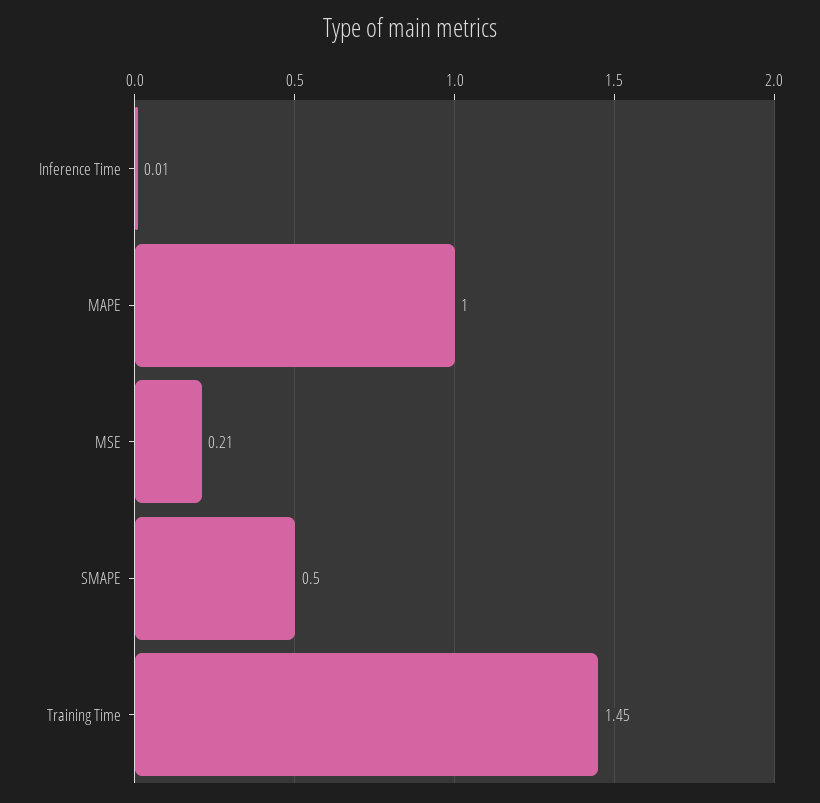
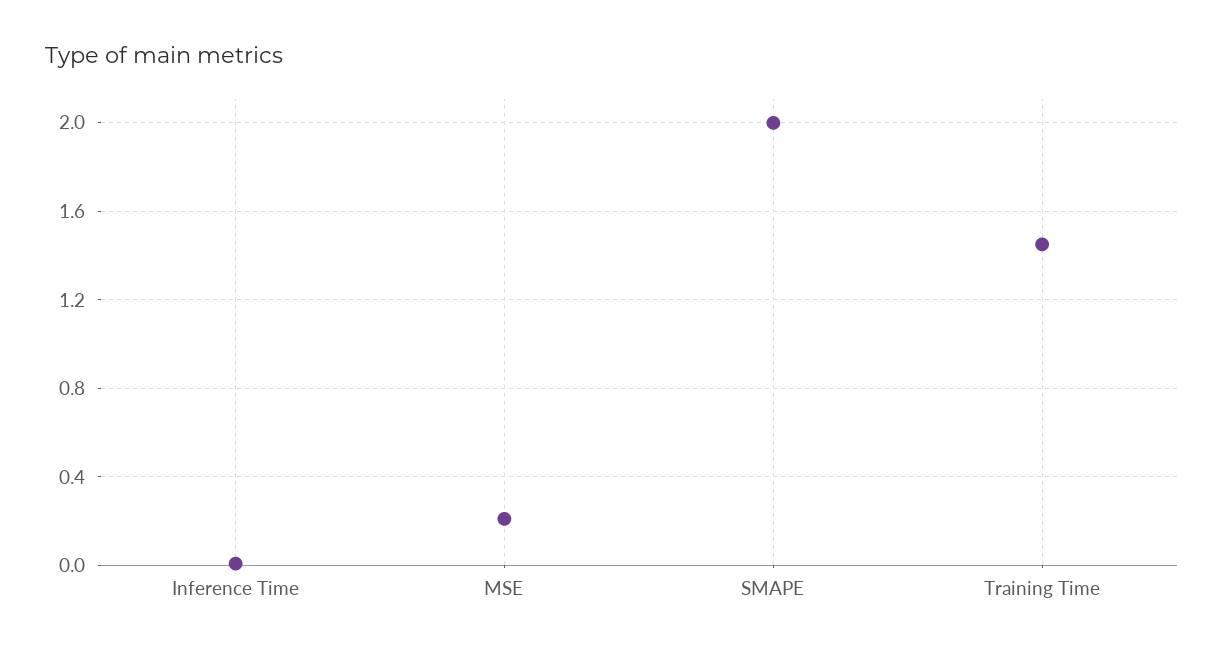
  {
    "Inference Time": 0.01,
-   "MAPE": 1,
    "MSE": 0.21,
-   "SMAPE": 0.5,
+   "SMAPE": 2,
    "Training Time": 1.45
  }

